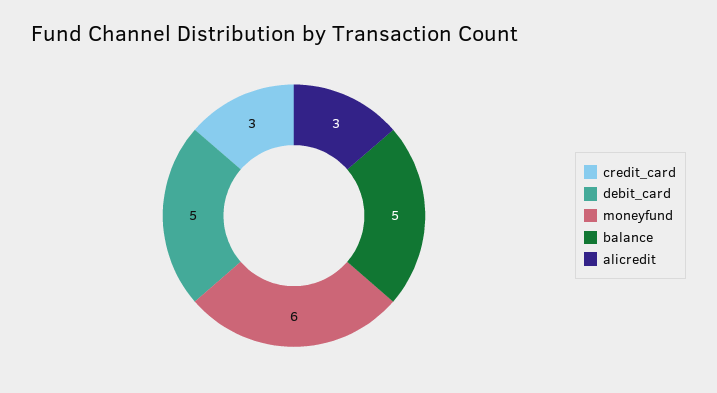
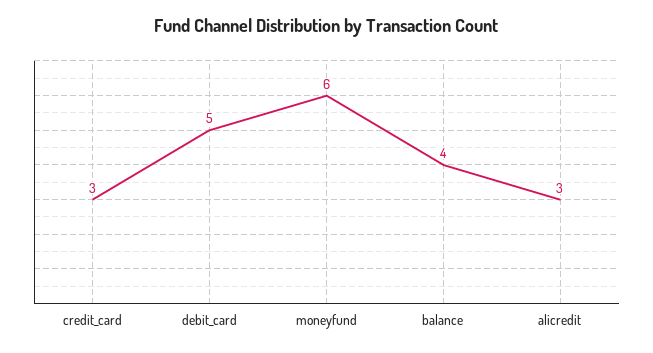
  {
    "credit_card": 3,
    "debit_card": 5,
    "moneyfund": 6,
-   "balance": 5,
+   "balance": 4,
    "alicredit": 3
  }

